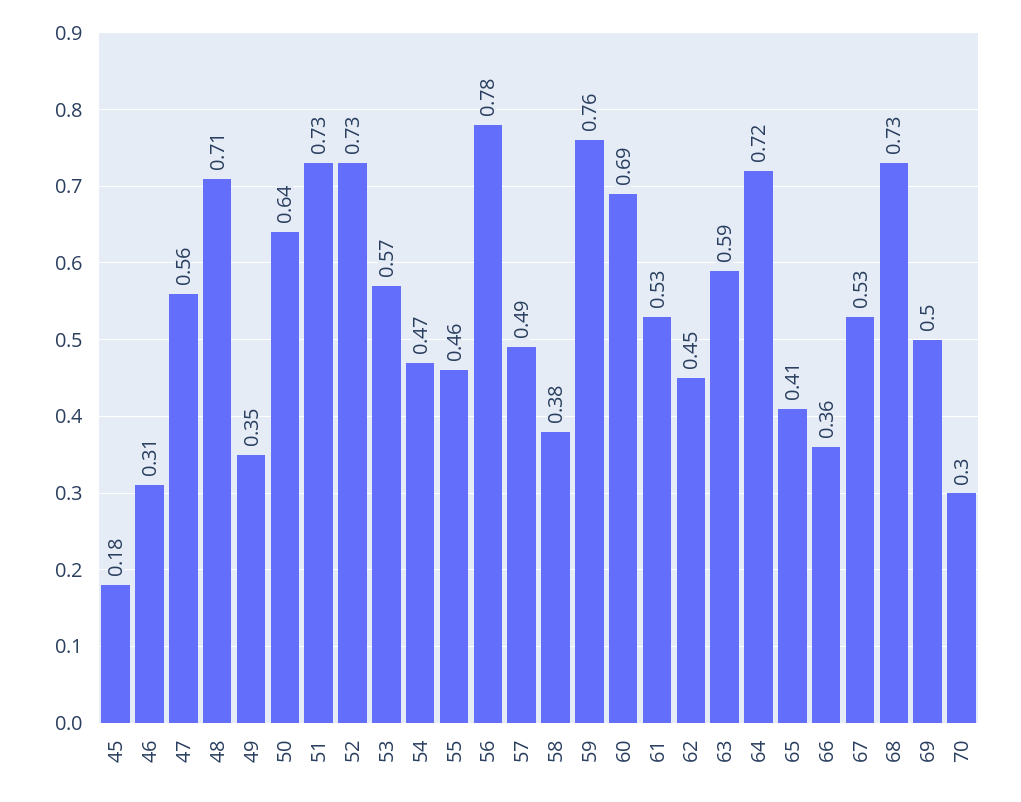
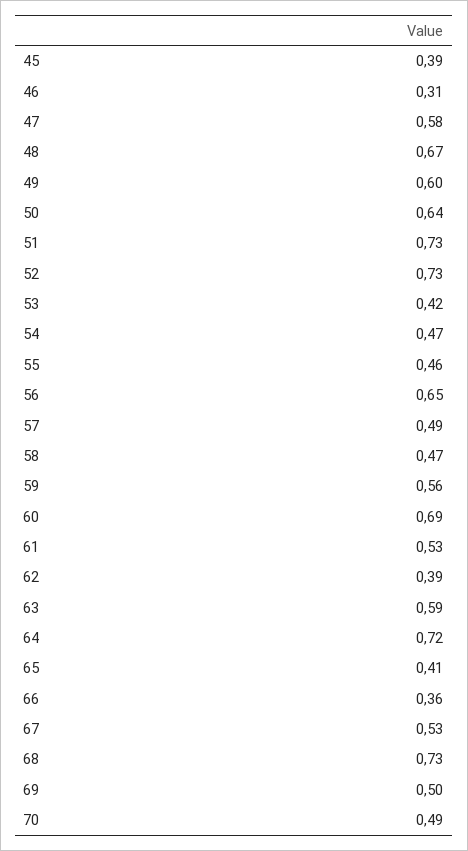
  {
-   "45": 0.18,
+   "45": 0.39,
    "46": 0.31,
-   "47": 0.56,
+   "47": 0.58,
-   "48": 0.71,
+   "48": 0.67,
-   "49": 0.35,
+   "49": 0.6,
    "50": 0.64,
    "51": 0.73,
    "52": 0.73,
-   "53": 0.57,
+   "53": 0.42,
    "54": 0.47,
    "55": 0.46,
-   "56": 0.78,
+   "56": 0.65,
    "57": 0.49,
-   "58": 0.38,
+   "58": 0.47,
-   "59": 0.76,
+   "59": 0.56,
    "60": 0.69,
    "61": 0.53,
-   "62": 0.45,
+   "62": 0.39,
    "63": 0.59,
    "64": 0.72,
    "65": 0.41,
    "66": 0.36,
    "67": 0.53,
    "68": 0.73,
    "69": 0.5,
-   "70": 0.3
+   "70": 0.49
  }

